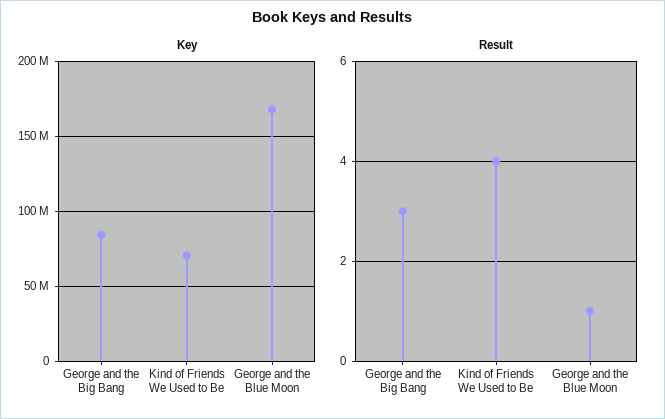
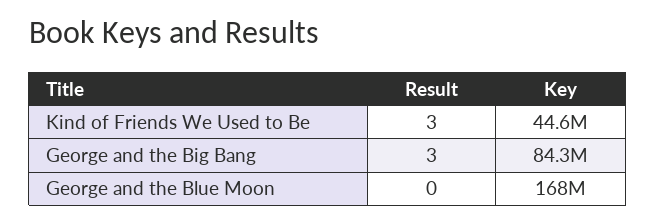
  {
    "Key": {
      "George and the Big Bang": 84300000,
-     "Kind of Friends We Used to Be": 70000000,
+     "Kind of Friends We Used to Be": 44600000,
      "George and the Blue Moon": 168000000
    },
    "Result": {
      "George and the Big Bang": 3,
-     "Kind of Friends We Used to Be": 4,
+     "Kind of Friends We Used to Be": 3,
-     "George and the Blue Moon": 1
+     "George and the Blue Moon": 0
    }
  }

